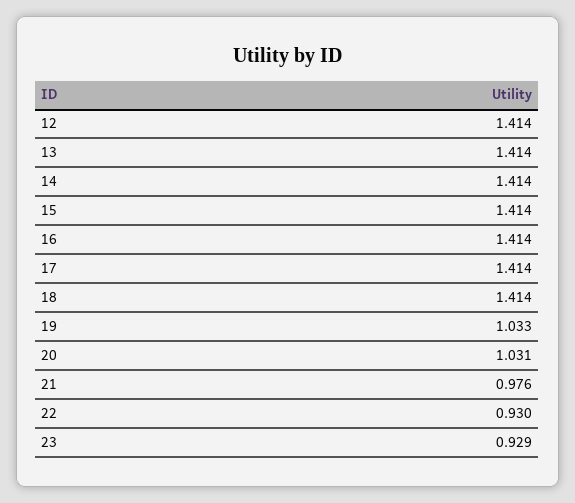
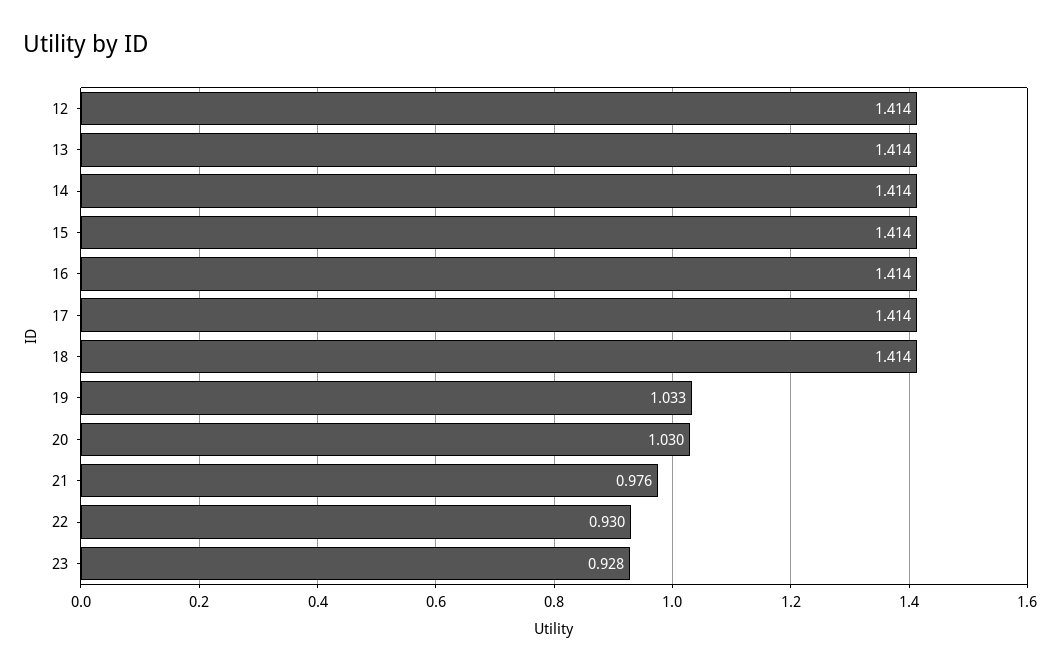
  {
    "12": 1.414,
    "13": 1.414,
    "14": 1.414,
    "15": 1.414,
    "16": 1.414,
    "17": 1.414,
    "18": 1.414,
    "19": 1.033,
-   "20": 1.031,
+   "20": 1.03,
    "21": 0.976,
    "22": 0.93,
-   "23": 0.929
+   "23": 0.928
  }

